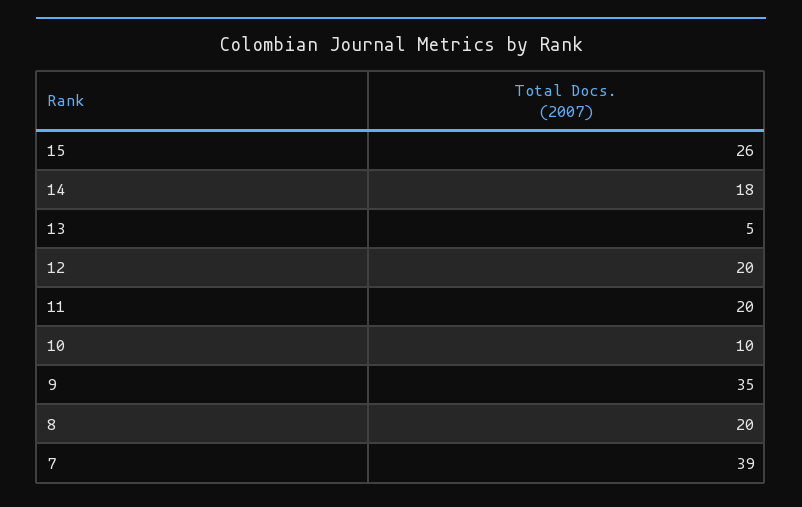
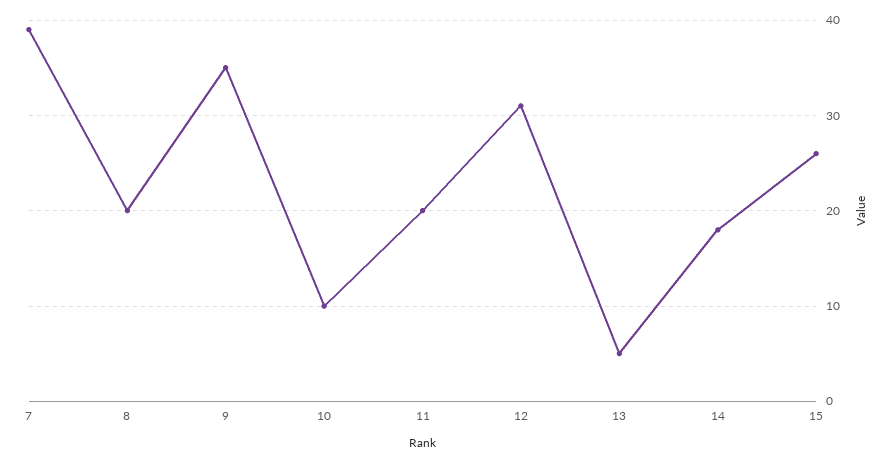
  {
    "15": 26,
    "14": 18,
    "13": 5,
-   "12": 20,
+   "12": 31,
    "11": 20,
    "10": 10,
    "9": 35,
    "8": 20,
    "7": 39
  }

